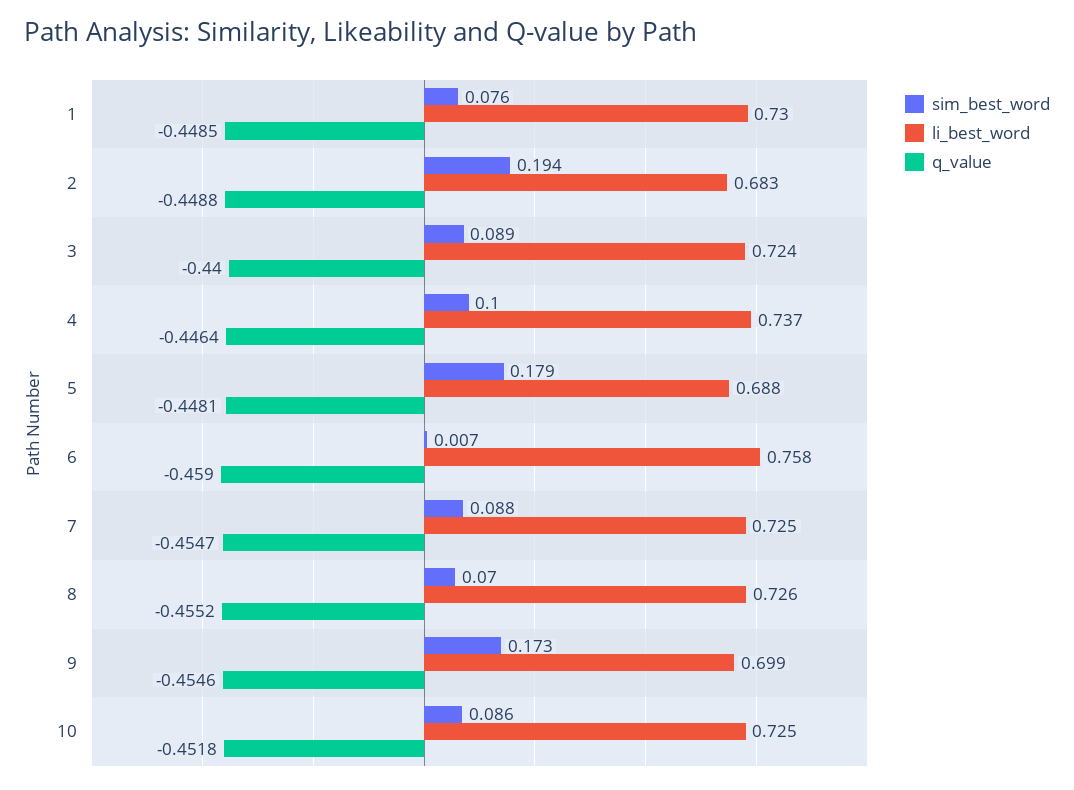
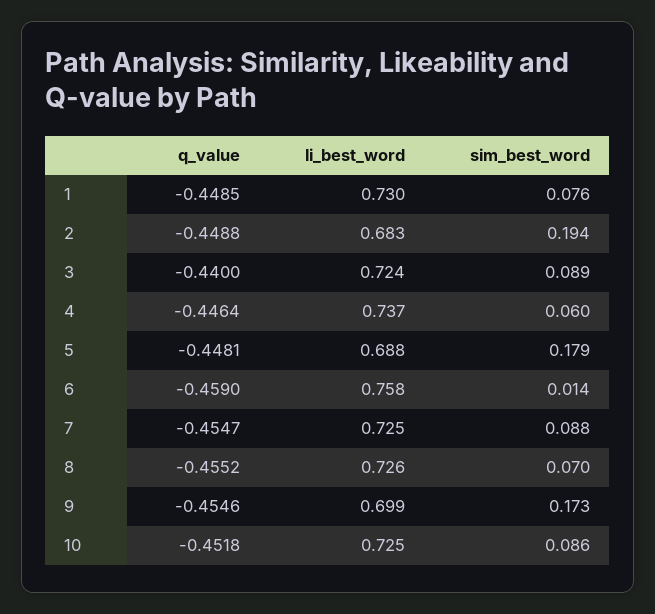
  {
    "sim_best_word": {
      "1": 0.076,
      "2": 0.194,
      "3": 0.089,
-     "4": 0.1,
+     "4": 0.06,
      "5": 0.179,
-     "6": 0.007,
+     "6": 0.014,
      "7": 0.088,
      "8": 0.07,
      "9": 0.173,
      "10": 0.086
    },
    "li_best_word": {
      "1": 0.73,
      "2": 0.683,
      "3": 0.724,
      "4": 0.737,
      "5": 0.688,
      "6": 0.758,
      "7": 0.725,
      "8": 0.726,
      "9": 0.699,
      "10": 0.725
    },
    "q_value": {
      "1": -0.4485,
      "2": -0.4488,
      "3": -0.44,
      "4": -0.4464,
      "5": -0.4481,
      "6": -0.459,
      "7": -0.4547,
      "8": -0.4552,
      "9": -0.4546,
      "10": -0.4518
    }
  }

